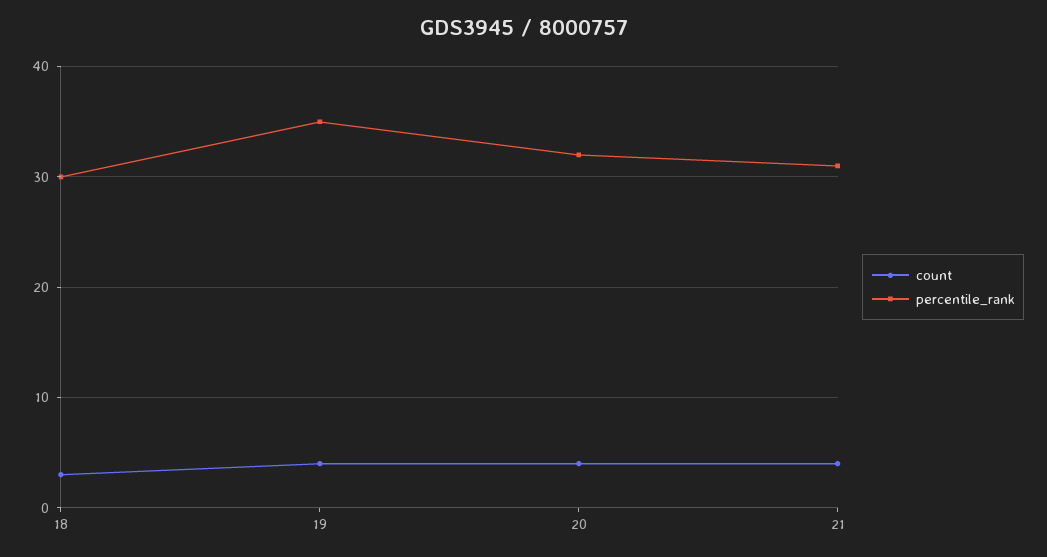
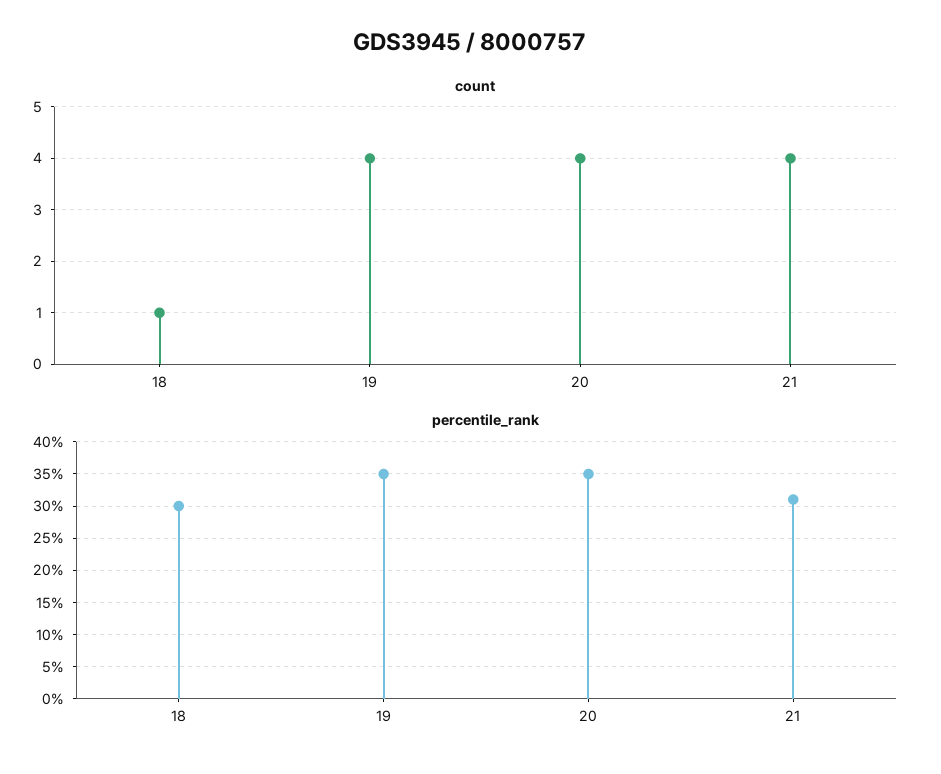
  {
    "count": {
-     "18": 3,
+     "18": 1,
      "19": 4,
      "20": 4,
      "21": 4
    },
    "percentile_rank": {
      "18": 30,
      "19": 35,
-     "20": 32,
+     "20": 35,
      "21": 31
    }
  }

